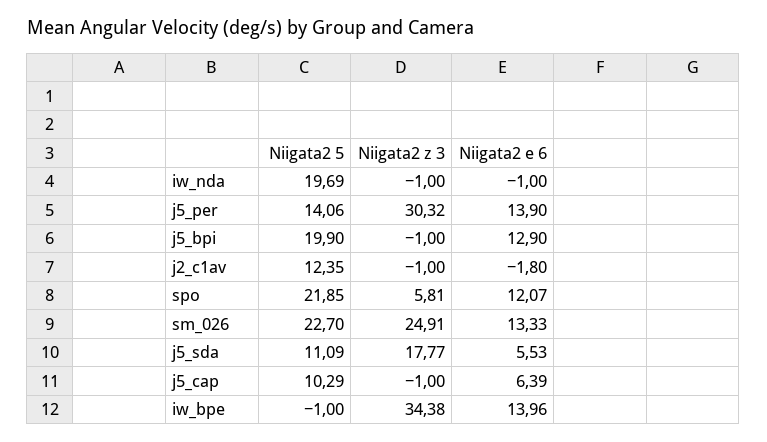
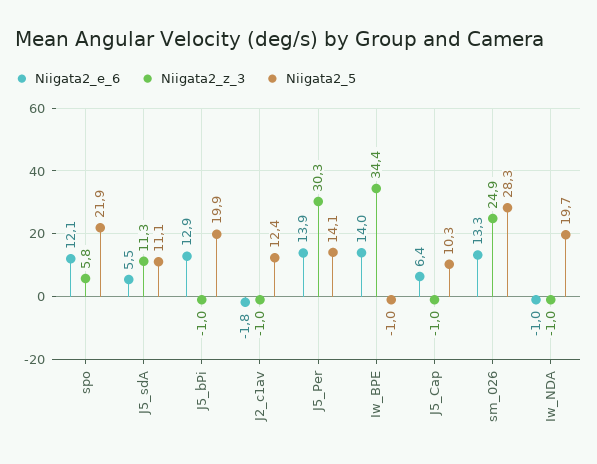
  {
    "Niigata2 5": {
      "iw_nda": 19.69,
      "j5_per": 14.06,
      "j5_bpi": 19.9,
      "j2_c1av": 12.35,
      "spo": 21.85,
-     "sm_026": 22.7,
+     "sm_026": 28.3,
      "j5_sda": 11.09,
      "j5_cap": 10.29,
      "iw_bpe": -1
    },
    "Niigata2 z 3": {
      "iw_nda": -1,
      "j5_per": 30.32,
      "j5_bpi": -1,
      "j2_c1av": -1,
      "spo": 5.81,
      "sm_026": 24.91,
-     "j5_sda": 17.77,
+     "j5_sda": 11.3,
      "j5_cap": -1,
      "iw_bpe": 34.38
    },
    "Niigata2 e 6": {
      "iw_nda": -1,
      "j5_per": 13.9,
      "j5_bpi": 12.9,
      "j2_c1av": -1.8,
      "spo": 12.07,
      "sm_026": 13.33,
      "j5_sda": 5.53,
      "j5_cap": 6.39,
      "iw_bpe": 13.96
    }
  }

